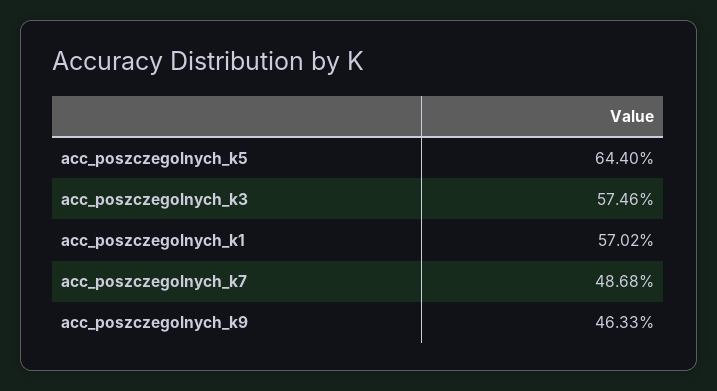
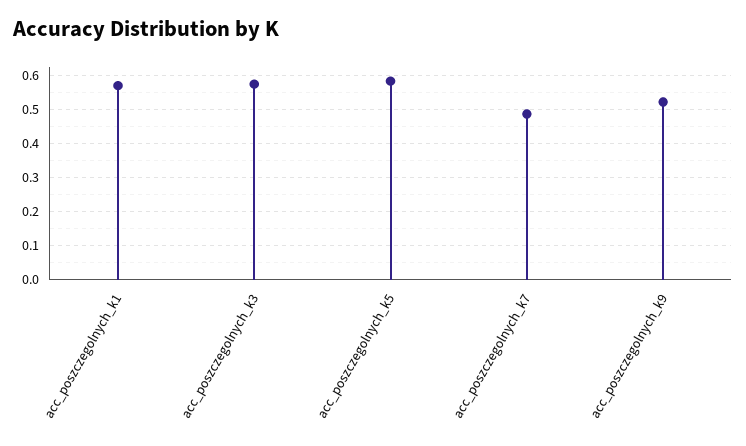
  {
-   "acc_poszczegolnych_k5": 0.644,
+   "acc_poszczegolnych_k5": 0.58,
    "acc_poszczegolnych_k3": 0.5746,
    "acc_poszczegolnych_k1": 0.5702,
    "acc_poszczegolnych_k7": 0.4868,
-   "acc_poszczegolnych_k9": 0.4633
+   "acc_poszczegolnych_k9": 0.52
  }

